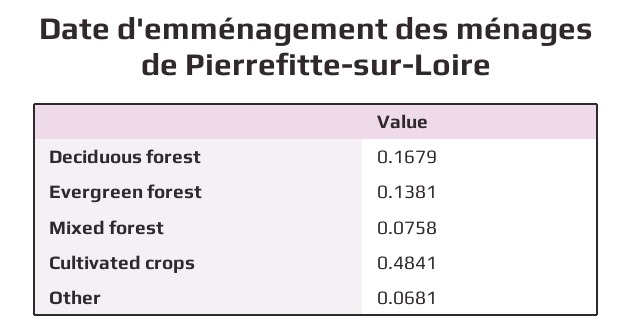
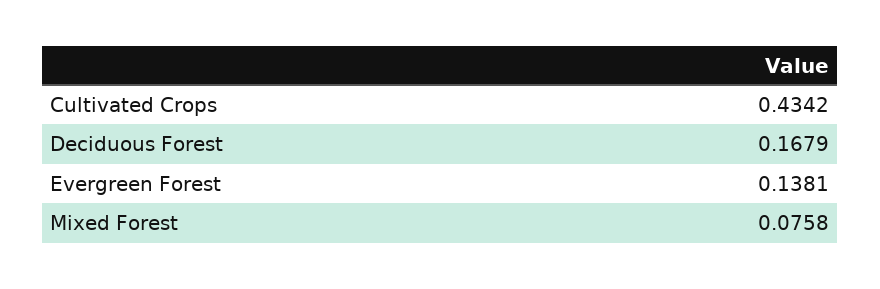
  {
    "Deciduous forest": 0.1679,
    "Evergreen forest": 0.1381,
    "Mixed forest": 0.0758,
-   "Cultivated crops": 0.4841,
+   "Cultivated crops": 0.4342
-   "Other": 0.0681
  }

